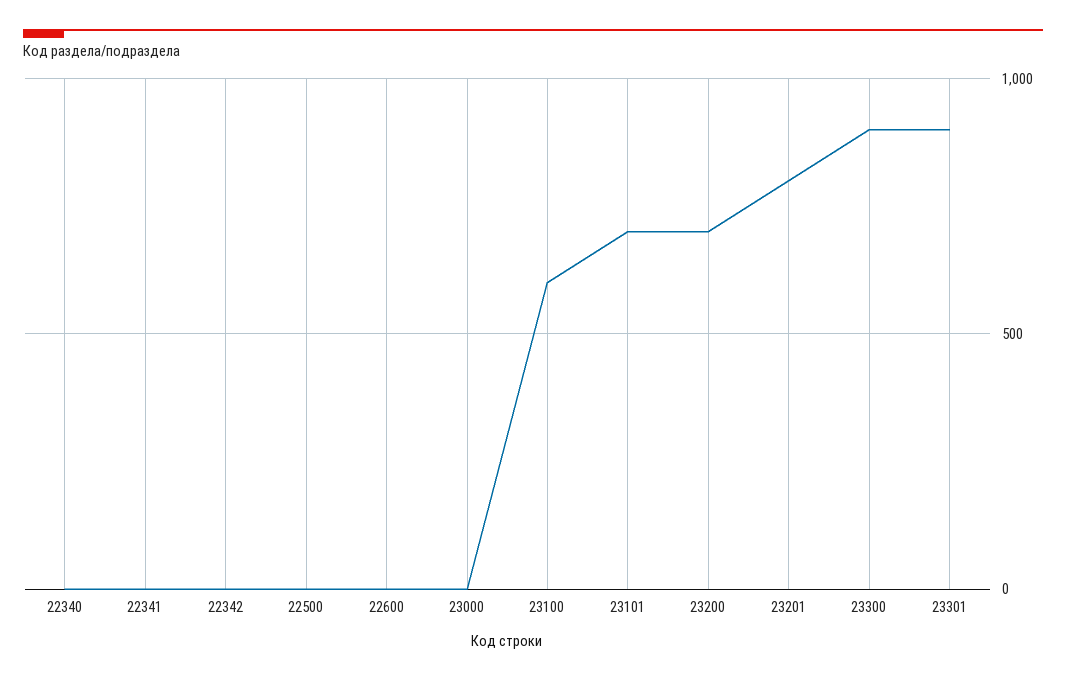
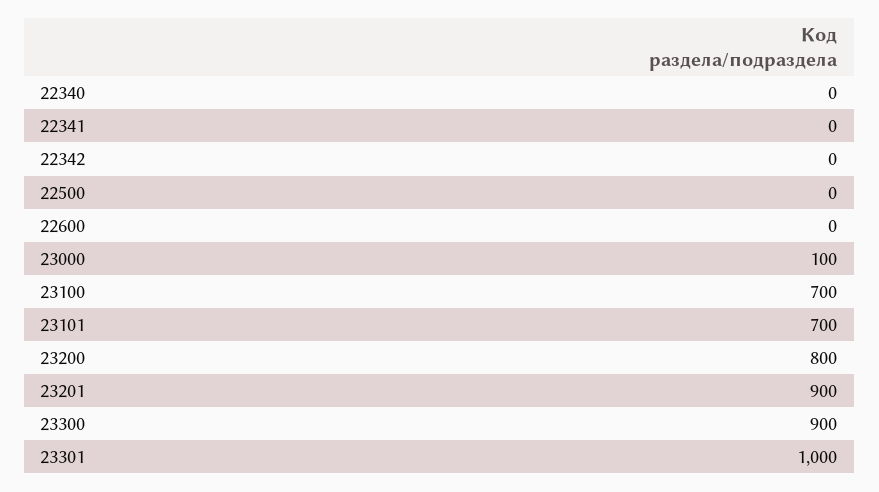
  {
    "22340": 0,
    "22341": 0,
    "22342": 0,
    "22500": 0,
    "22600": 0,
-   "23000": 0,
+   "23000": 100,
-   "23100": 600,
+   "23100": 700,
    "23101": 700,
-   "23200": 700,
+   "23200": 800,
-   "23201": 800,
+   "23201": 900,
    "23300": 900,
-   "23301": 900
+   "23301": 1000
  }

